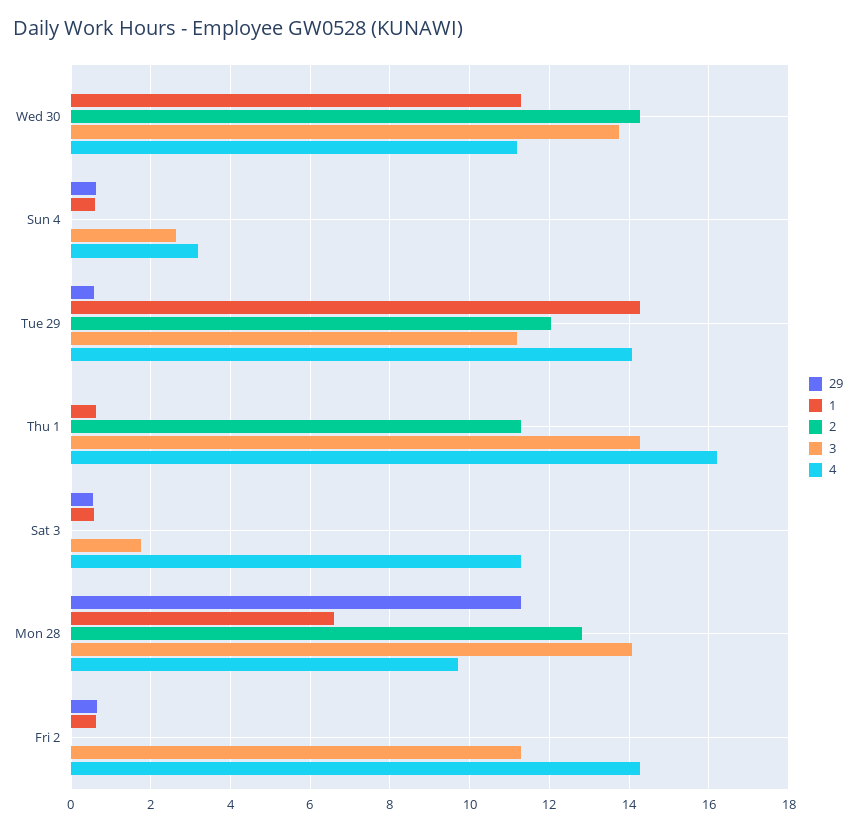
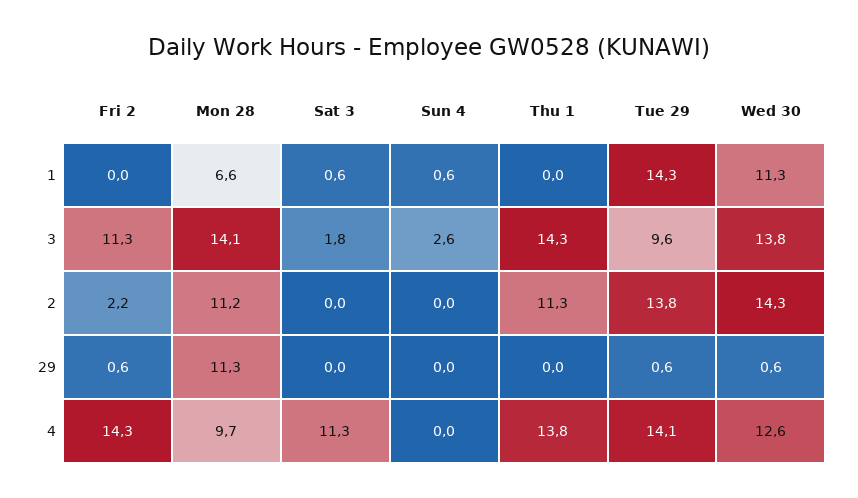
  {
    "29": {
-     "Wed 30": 0,
+     "Wed 30": 0.6,
-     "Sun 4": 0.6,
+     "Sun 4": 0,
      "Tue 29": 0.6,
      "Thu 1": 0,
-     "Sat 3": 0.6,
+     "Sat 3": 0,
      "Mon 28": 11.3,
      "Fri 2": 0.6
    },
    "1": {
      "Wed 30": 11.3,
      "Sun 4": 0.6,
      "Tue 29": 14.3,
-     "Thu 1": 0.6,
+     "Thu 1": 0,
      "Sat 3": 0.6,
      "Mon 28": 6.6,
-     "Fri 2": 0.6
+     "Fri 2": 0
    },
    "2": {
      "Wed 30": 14.3,
      "Sun 4": 0,
-     "Tue 29": 12,
+     "Tue 29": 13.8,
      "Thu 1": 11.3,
      "Sat 3": 0,
-     "Mon 28": 12.8,
+     "Mon 28": 11.2,
-     "Fri 2": 0
+     "Fri 2": 2.2
    },
    "3": {
      "Wed 30": 13.8,
      "Sun 4": 2.6,
-     "Tue 29": 11.2,
+     "Tue 29": 9.6,
      "Thu 1": 14.3,
      "Sat 3": 1.8,
      "Mon 28": 14.1,
      "Fri 2": 11.3
    },
    "4": {
-     "Wed 30": 11.2,
+     "Wed 30": 12.6,
-     "Sun 4": 3.2,
+     "Sun 4": 0,
      "Tue 29": 14.1,
-     "Thu 1": 16.2,
+     "Thu 1": 13.8,
      "Sat 3": 11.3,
      "Mon 28": 9.7,
      "Fri 2": 14.3
    }
  }

